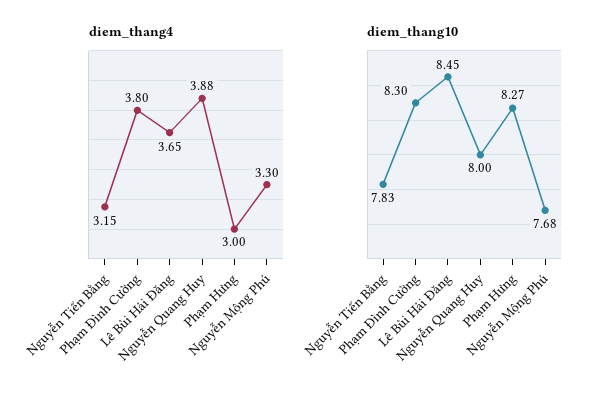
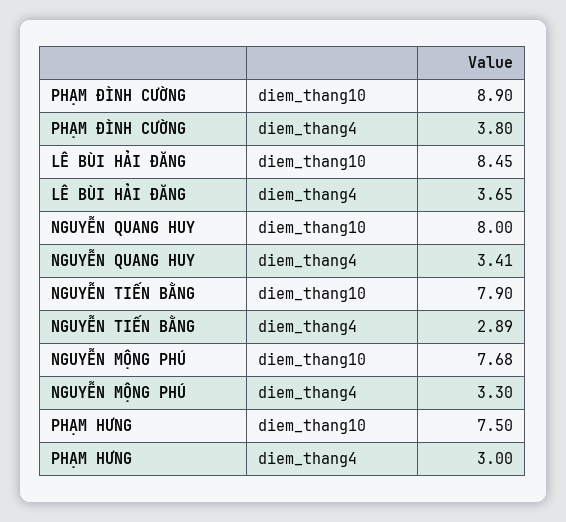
  {
    "diem_thang4": {
-     "Nguyễn Tiến Bằng": 3.15,
+     "Nguyễn Tiến Bằng": 2.89,
      "Phạm Đình Cường": 3.8,
      "Lê Bùi Hải Đăng": 3.65,
-     "Nguyễn Quang Huy": 3.88,
+     "Nguyễn Quang Huy": 3.41,
      "Phạm Hưng": 3,
      "Nguyễn Mộng Phú": 3.3
    },
    "diem_thang10": {
-     "Nguyễn Tiến Bằng": 7.83,
+     "Nguyễn Tiến Bằng": 7.9,
-     "Phạm Đình Cường": 8.3,
+     "Phạm Đình Cường": 8.9,
      "Lê Bùi Hải Đăng": 8.45,
      "Nguyễn Quang Huy": 8,
-     "Phạm Hưng": 8.27,
+     "Phạm Hưng": 7.5,
      "Nguyễn Mộng Phú": 7.68
    }
  }

